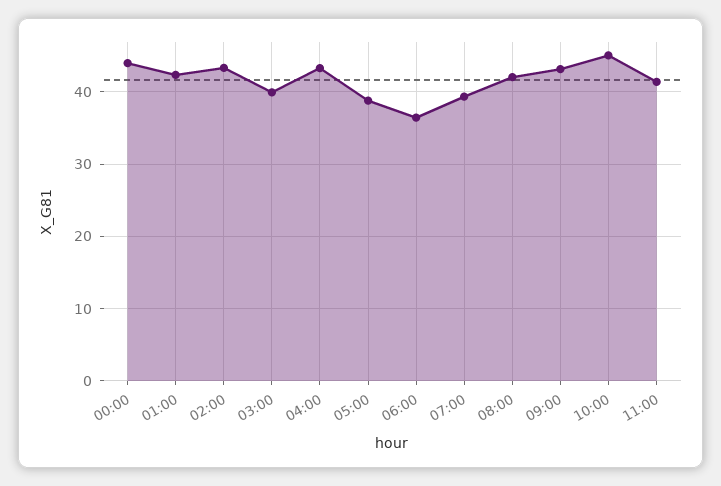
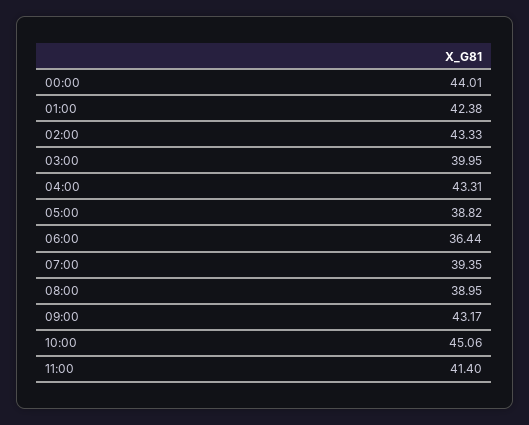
  {
    "00:00": 44.01,
    "01:00": 42.38,
    "02:00": 43.33,
    "03:00": 39.95,
    "04:00": 43.31,
    "05:00": 38.82,
    "06:00": 36.44,
    "07:00": 39.35,
-   "08:00": 42,
+   "08:00": 38.95,
    "09:00": 43.17,
    "10:00": 45.06,
    "11:00": 41.4
  }

